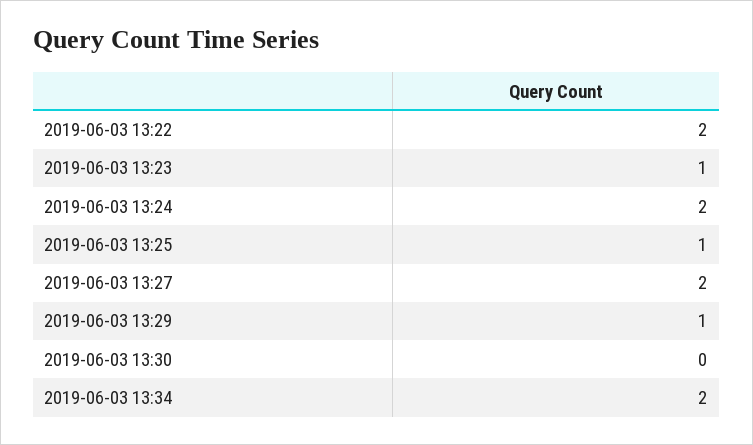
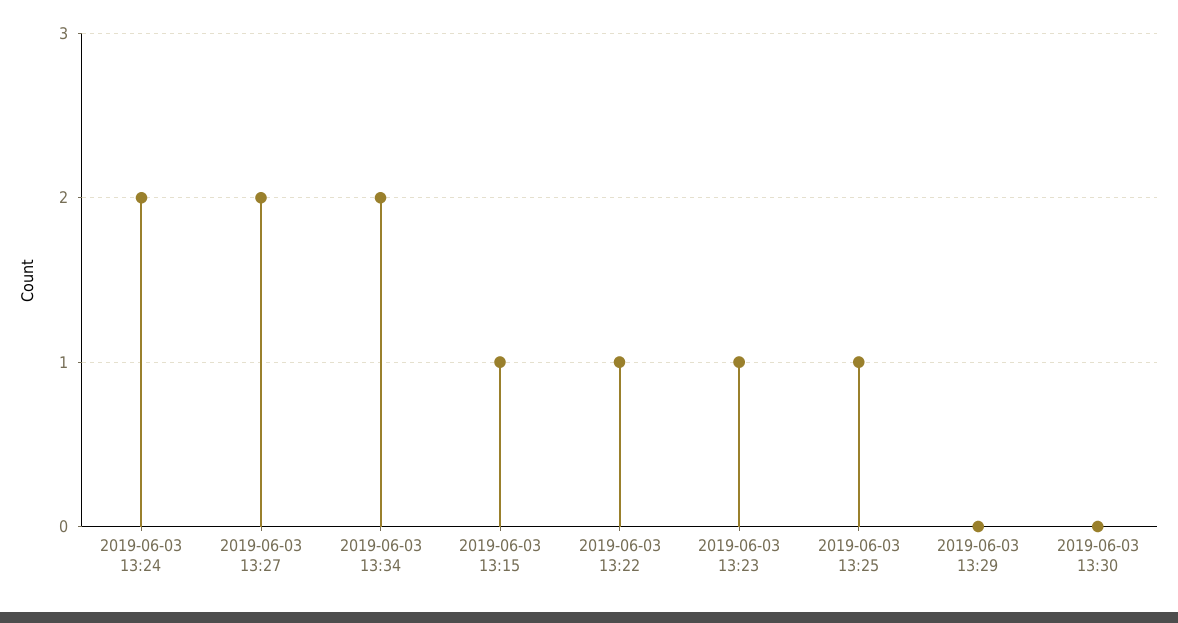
  {
-   "2019-06-03 13:22": 2,
+   "2019-06-03 13:22": 1,
    "2019-06-03 13:23": 1,
    "2019-06-03 13:24": 2,
    "2019-06-03 13:25": 1,
    "2019-06-03 13:27": 2,
-   "2019-06-03 13:29": 1,
+   "2019-06-03 13:29": 0,
    "2019-06-03 13:30": 0,
-   "2019-06-03 13:34": 2
+   "2019-06-03 13:34": 2,
+   "2019-06-03 13:15": 1
  }

